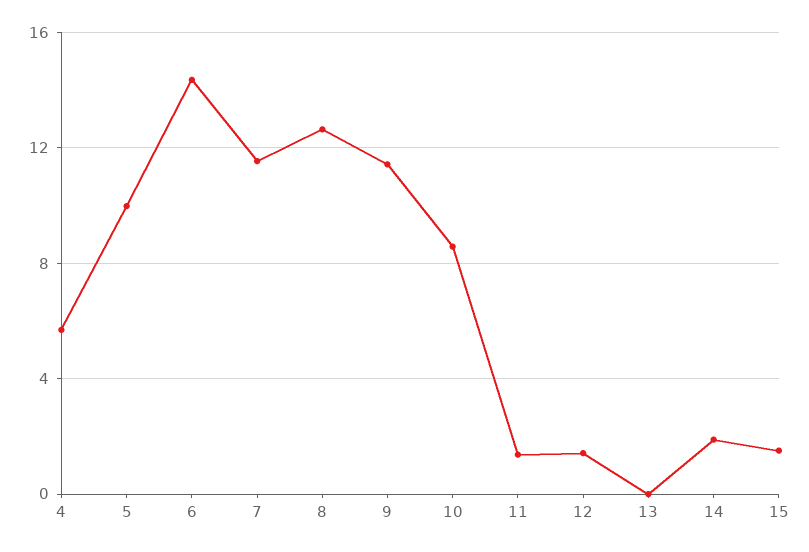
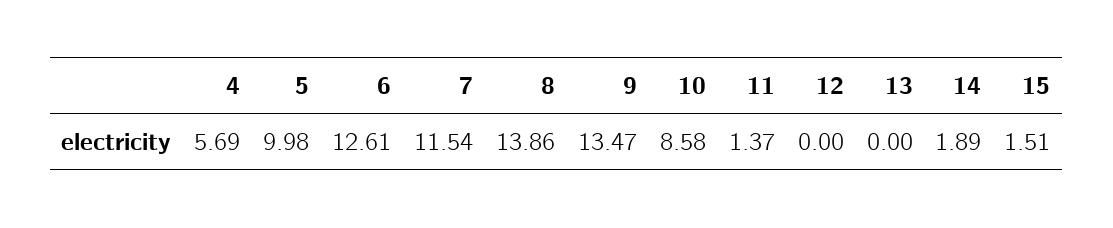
  {
    "4": 5.69,
    "5": 9.98,
-   "6": 14.5,
+   "6": 12.61,
    "7": 11.54,
-   "8": 12.5,
+   "8": 13.86,
-   "9": 11.5,
+   "9": 13.47,
    "10": 8.58,
    "11": 1.37,
-   "12": 1.5,
+   "12": 0,
    "13": 0,
    "14": 1.89,
    "15": 1.51
  }

